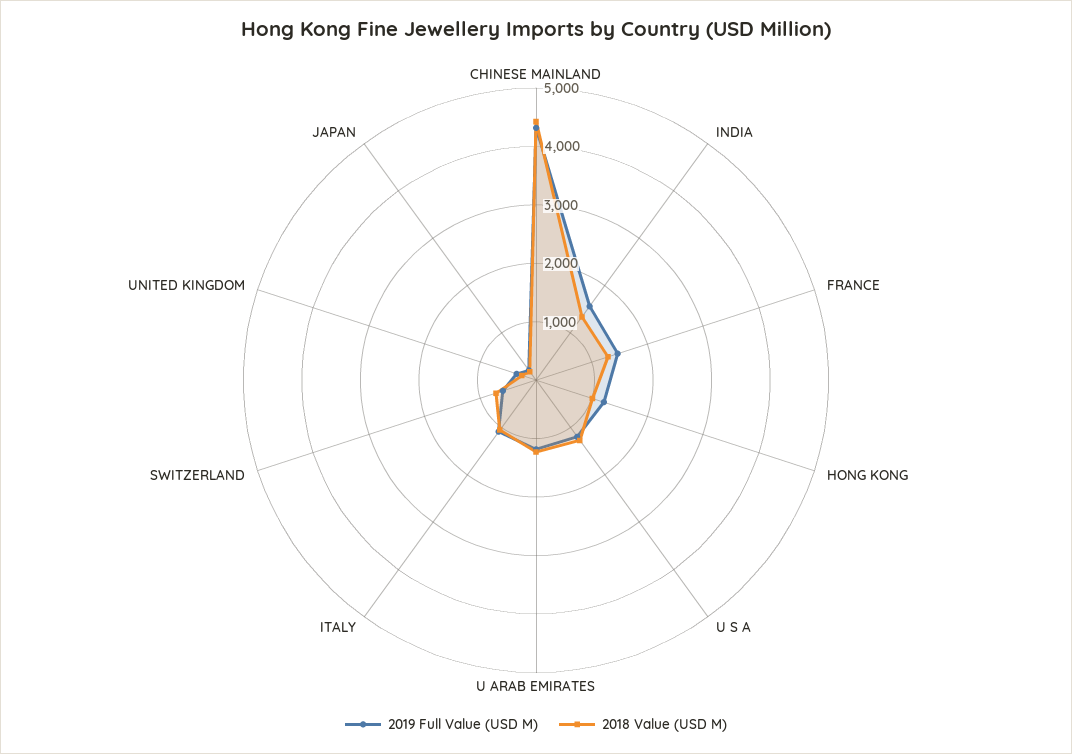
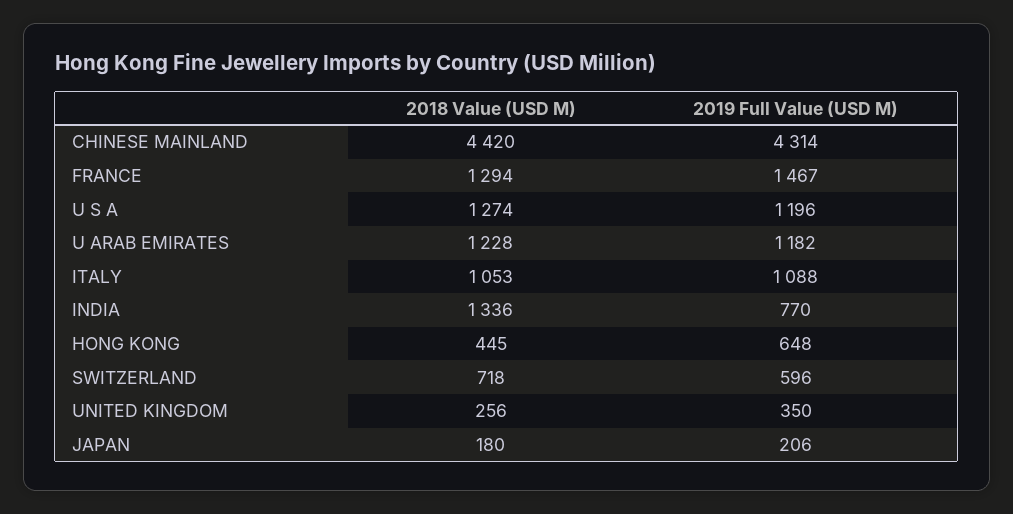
  {
    "2019 Full Value (USD M)": {
      "CHINESE MAINLAND": 4314,
-     "INDIA": 1600,
+     "INDIA": 770,
      "FRANCE": 1467,
-     "HONG KONG": 1200,
+     "HONG KONG": 648,
      "U S A": 1196,
      "U ARAB EMIRATES": 1182,
      "ITALY": 1088,
      "SWITZERLAND": 596,
      "UNITED KINGDOM": 350,
      "JAPAN": 206
    },
    "2018 Value (USD M)": {
      "CHINESE MAINLAND": 4420,
      "INDIA": 1336,
      "FRANCE": 1294,
-     "HONG KONG": 1000,
+     "HONG KONG": 445,
      "U S A": 1274,
      "U ARAB EMIRATES": 1228,
      "ITALY": 1053,
      "SWITZERLAND": 718,
      "UNITED KINGDOM": 256,
      "JAPAN": 180
    }
  }

